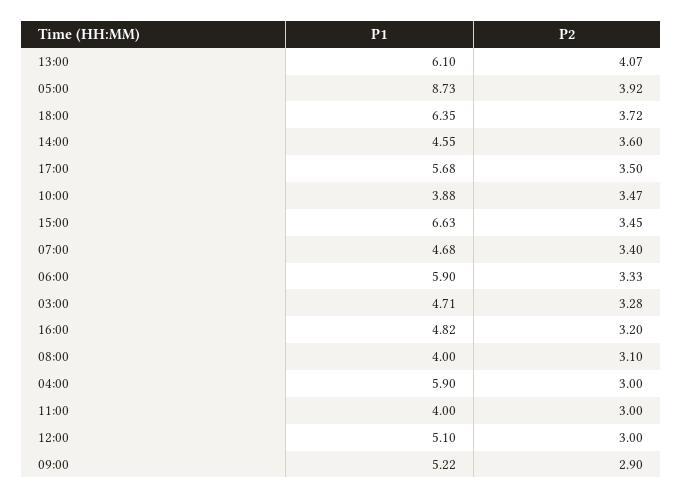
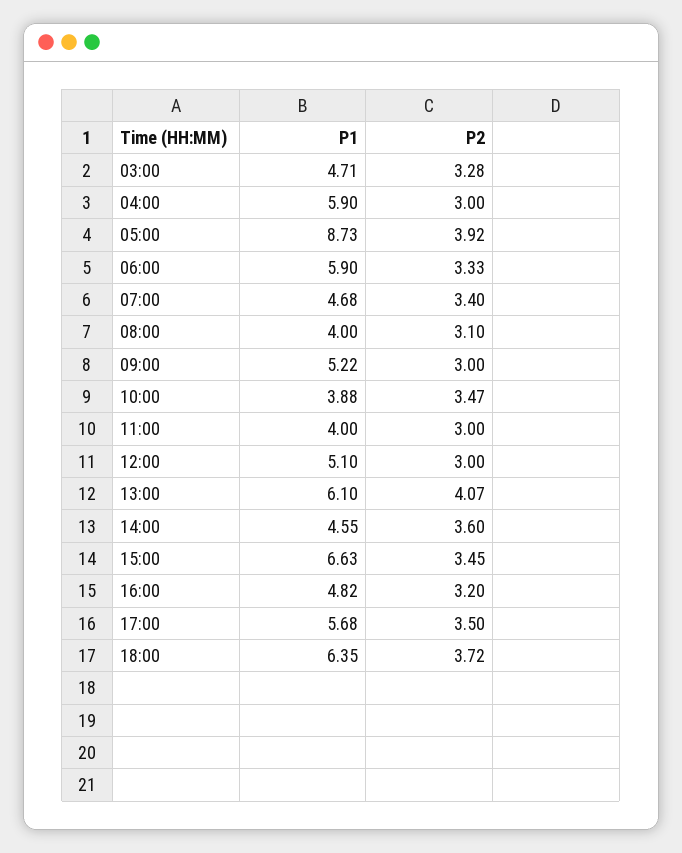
  {
    "P1": {
      "13:00": 6.1,
      "05:00": 8.73,
      "18:00": 6.35,
      "14:00": 4.55,
      "17:00": 5.68,
      "10:00": 3.88,
      "15:00": 6.63,
      "07:00": 4.68,
      "06:00": 5.9,
      "03:00": 4.71,
      "16:00": 4.82,
      "08:00": 4,
      "04:00": 5.9,
      "11:00": 4,
      "12:00": 5.1,
      "09:00": 5.22
    },
    "P2": {
      "13:00": 4.07,
      "05:00": 3.92,
      "18:00": 3.72,
      "14:00": 3.6,
      "17:00": 3.5,
      "10:00": 3.47,
      "15:00": 3.45,
      "07:00": 3.4,
      "06:00": 3.33,
      "03:00": 3.28,
      "16:00": 3.2,
      "08:00": 3.1,
      "04:00": 3,
      "11:00": 3,
      "12:00": 3,
-     "09:00": 2.9
+     "09:00": 3
    }
  }

